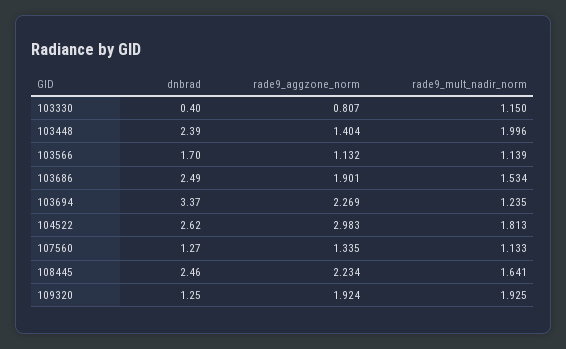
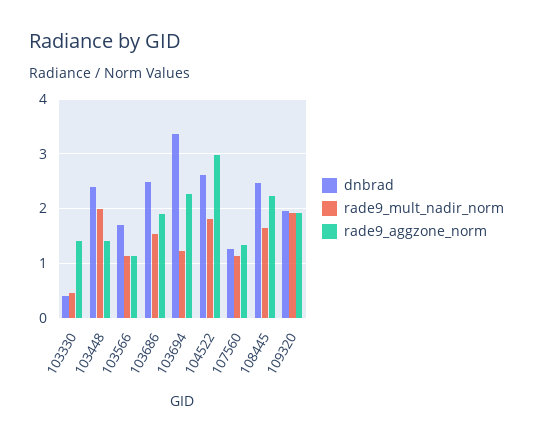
  {
    "dnbrad": {
      "103330": 0.4,
      "103448": 2.39,
      "103566": 1.7,
      "103686": 2.49,
      "103694": 3.37,
      "104522": 2.62,
      "107560": 1.27,
      "108445": 2.46,
-     "109320": 1.25
+     "109320": 2
    },
    "rade9_aggzone_norm": {
-     "103330": 0.807,
+     "103330": 1.4,
      "103448": 1.404,
      "103566": 1.132,
      "103686": 1.901,
      "103694": 2.269,
      "104522": 2.983,
      "107560": 1.335,
      "108445": 2.234,
      "109320": 1.924
    },
    "rade9_mult_nadir_norm": {
-     "103330": 1.15,
+     "103330": 0.4,
      "103448": 1.996,
      "103566": 1.139,
      "103686": 1.534,
      "103694": 1.235,
      "104522": 1.813,
      "107560": 1.133,
      "108445": 1.641,
      "109320": 1.925
    }
  }

